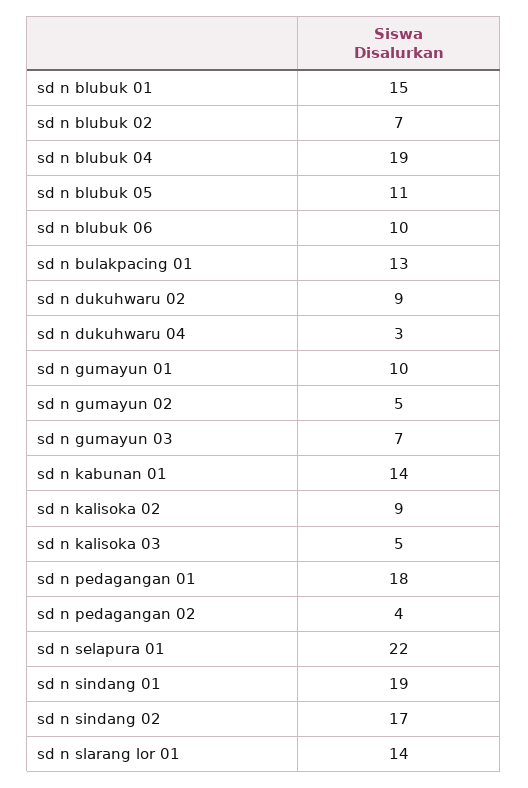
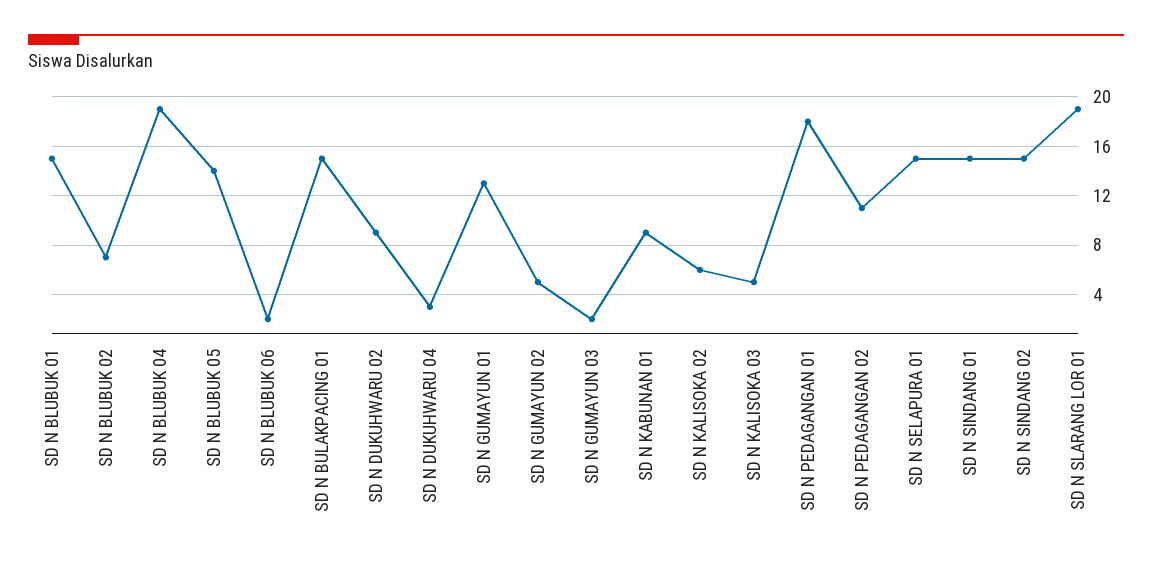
  {
    "sd n blubuk 01": 15,
    "sd n blubuk 02": 7,
    "sd n blubuk 04": 19,
-   "sd n blubuk 05": 11,
+   "sd n blubuk 05": 14,
-   "sd n blubuk 06": 10,
+   "sd n blubuk 06": 2,
-   "sd n bulakpacing 01": 13,
+   "sd n bulakpacing 01": 15,
    "sd n dukuhwaru 02": 9,
    "sd n dukuhwaru 04": 3,
-   "sd n gumayun 01": 10,
+   "sd n gumayun 01": 13,
    "sd n gumayun 02": 5,
-   "sd n gumayun 03": 7,
+   "sd n gumayun 03": 2,
-   "sd n kabunan 01": 14,
+   "sd n kabunan 01": 9,
-   "sd n kalisoka 02": 9,
+   "sd n kalisoka 02": 6,
    "sd n kalisoka 03": 5,
    "sd n pedagangan 01": 18,
-   "sd n pedagangan 02": 4,
+   "sd n pedagangan 02": 11,
-   "sd n selapura 01": 22,
+   "sd n selapura 01": 15,
-   "sd n sindang 01": 19,
+   "sd n sindang 01": 15,
-   "sd n sindang 02": 17,
+   "sd n sindang 02": 15,
-   "sd n slarang lor 01": 14
+   "sd n slarang lor 01": 19
  }

